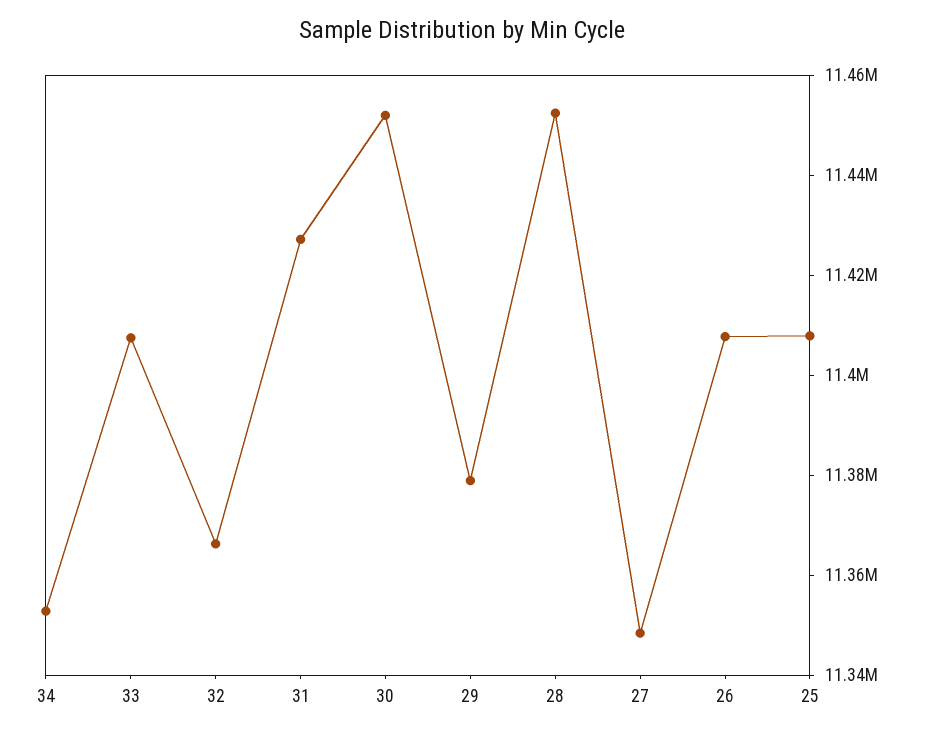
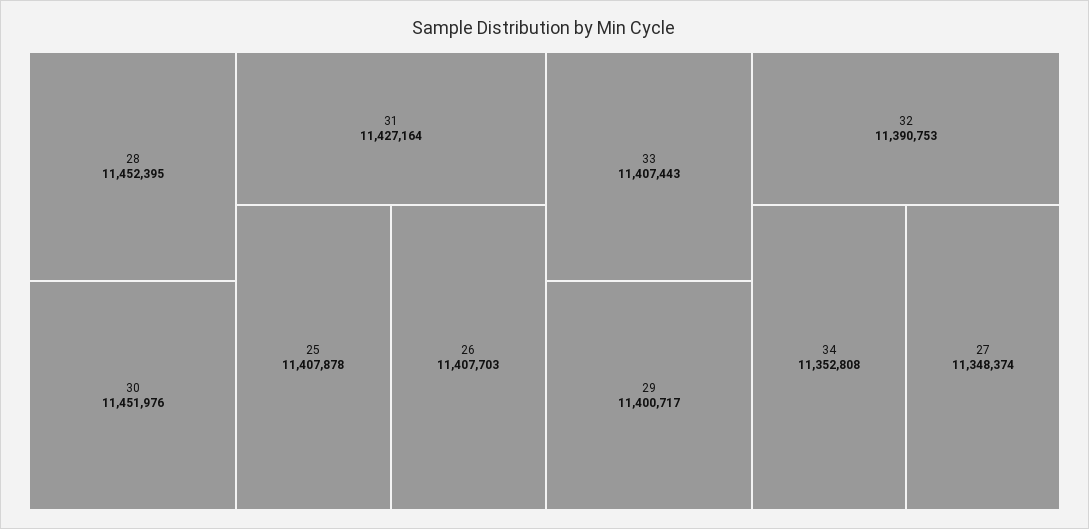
  {
    "34": 11352808,
    "33": 11407443,
-   "32": 11365000,
+   "32": 11390753,
    "31": 11427164,
    "30": 11451976,
-   "29": 11380000,
+   "29": 11400717,
    "28": 11452395,
    "27": 11348374,
    "26": 11407703,
    "25": 11407878
  }

